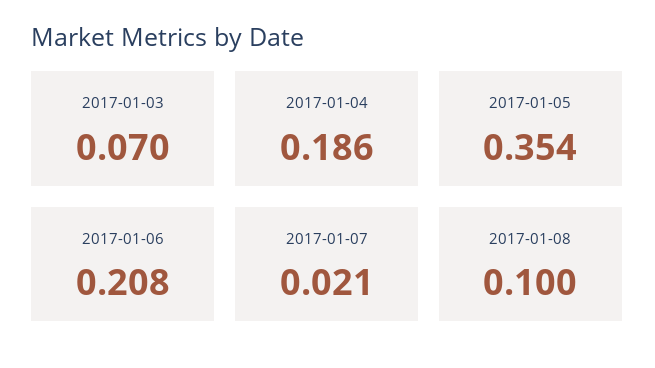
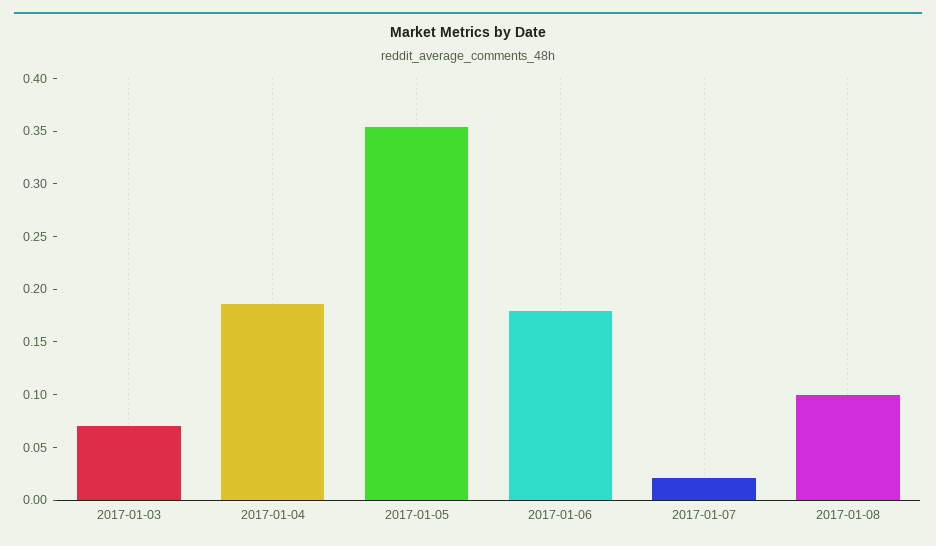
  {
    "2017-01-03": 0.07,
    "2017-01-04": 0.186,
    "2017-01-05": 0.354,
-   "2017-01-06": 0.208,
+   "2017-01-06": 0.18,
    "2017-01-07": 0.021,
    "2017-01-08": 0.1
  }

